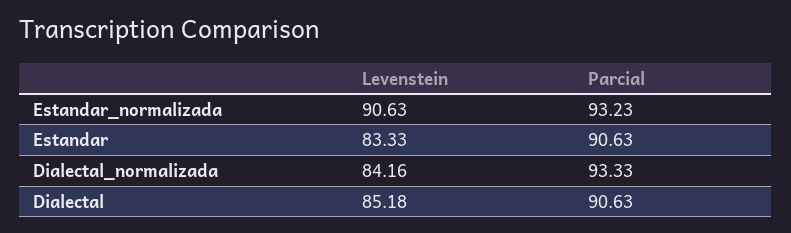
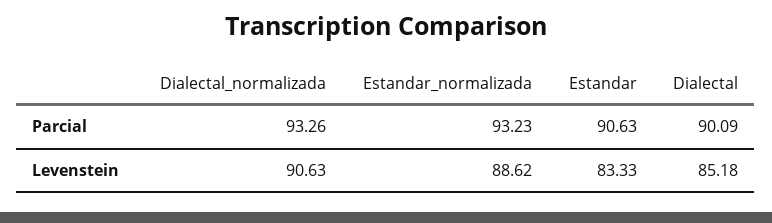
  {
    "Levenstein": {
-     "Estandar_normalizada": 90.63,
+     "Estandar_normalizada": 88.62,
      "Estandar": 83.33,
-     "Dialectal_normalizada": 84.16,
+     "Dialectal_normalizada": 90.63,
      "Dialectal": 85.18
    },
    "Parcial": {
      "Estandar_normalizada": 93.23,
      "Estandar": 90.63,
-     "Dialectal_normalizada": 93.33,
+     "Dialectal_normalizada": 93.26,
-     "Dialectal": 90.63
+     "Dialectal": 90.09
    }
  }

